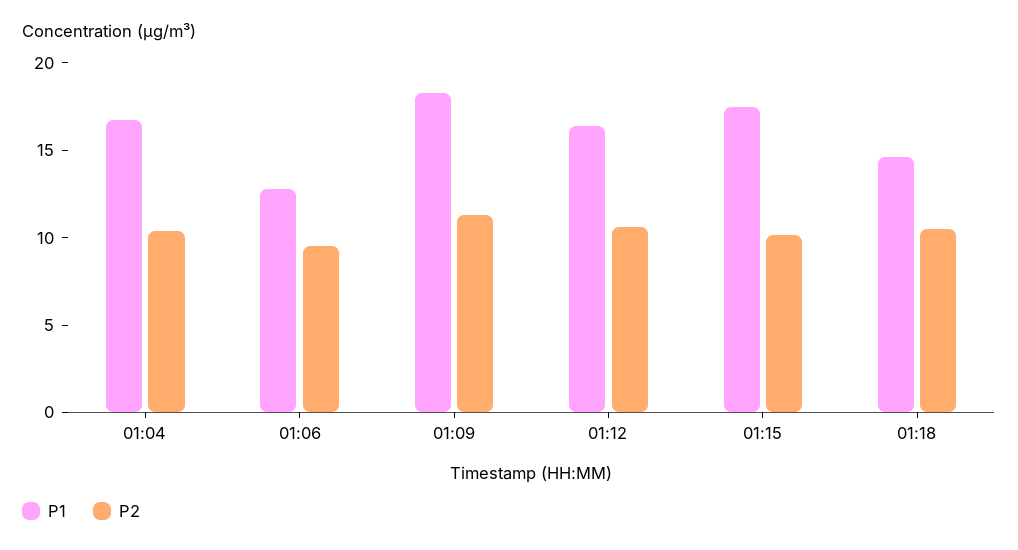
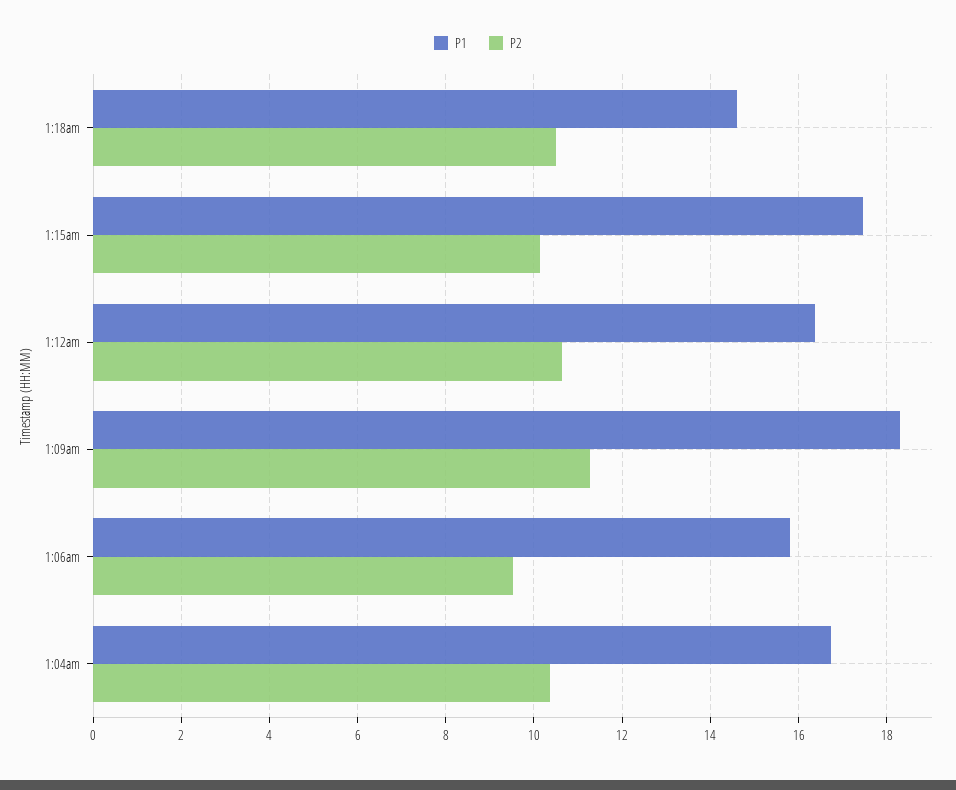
  {
    "P1": {
      "01:04": 16.8,
-     "01:06": 13,
+     "01:06": 15.8,
      "01:09": 18.4,
      "01:12": 16.4,
      "01:15": 17.4,
      "01:18": 14.6
    },
    "P2": {
      "01:04": 10.4,
      "01:06": 9.6,
      "01:09": 11.2,
      "01:12": 10.6,
      "01:15": 10.2,
      "01:18": 10.6
    }
  }

